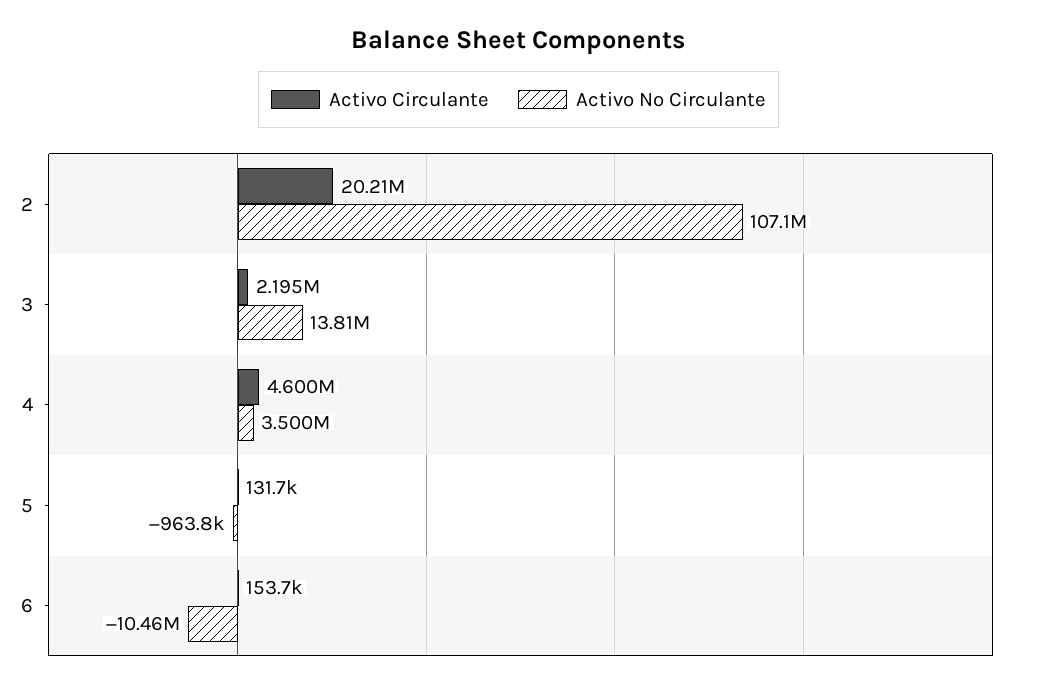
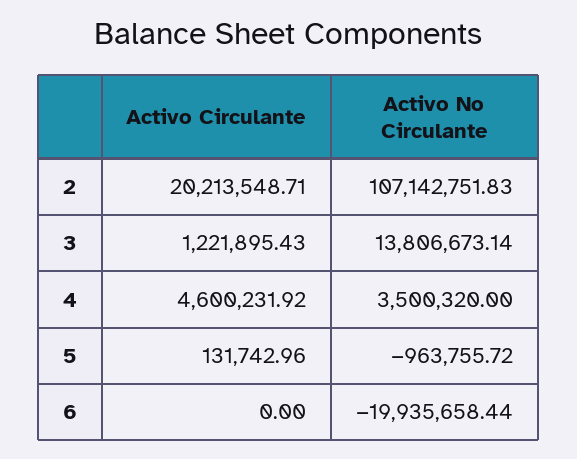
  {
    "Activo Circulante": {
      "2": 20213548.71,
-     "3": 2195000,
+     "3": 1221895.43,
      "4": 4600231.92,
      "5": 131742.96,
-     "6": 153700
+     "6": 0
    },
    "Activo No Circulante": {
      "2": 107142751.83,
      "3": 13806673.14,
      "4": 3500320,
      "5": -963755.72,
-     "6": -10460000
+     "6": -19935658.44
    }
  }

